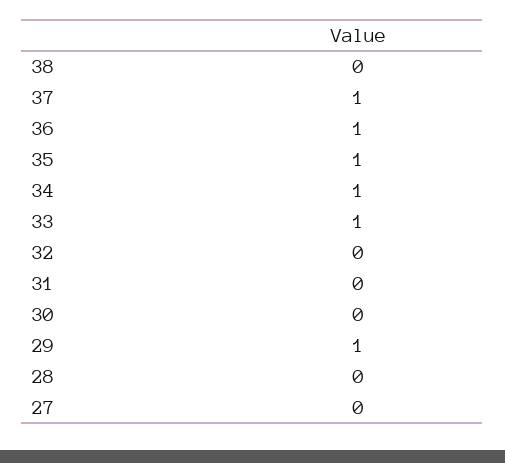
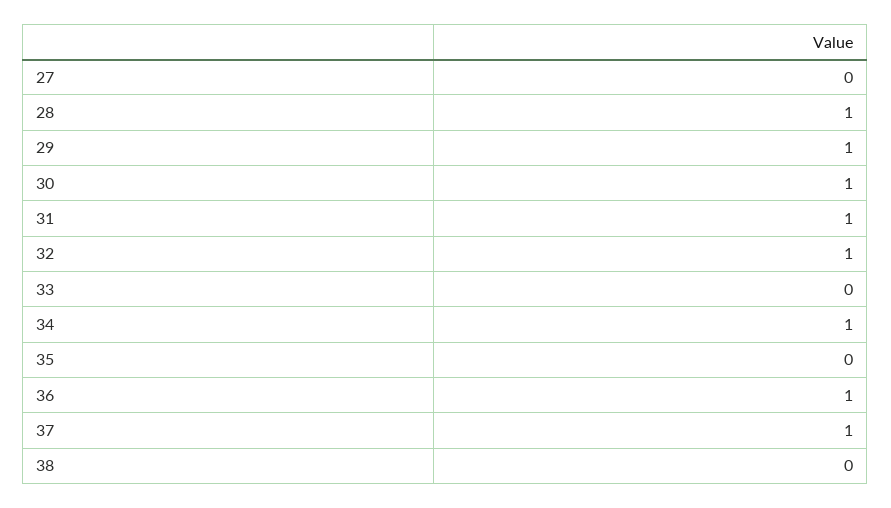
  {
    "38": 0,
    "37": 1,
    "36": 1,
-   "35": 1,
+   "35": 0,
    "34": 1,
-   "33": 1,
+   "33": 0,
-   "32": 0,
+   "32": 1,
-   "31": 0,
+   "31": 1,
-   "30": 0,
+   "30": 1,
    "29": 1,
-   "28": 0,
+   "28": 1,
    "27": 0
  }

